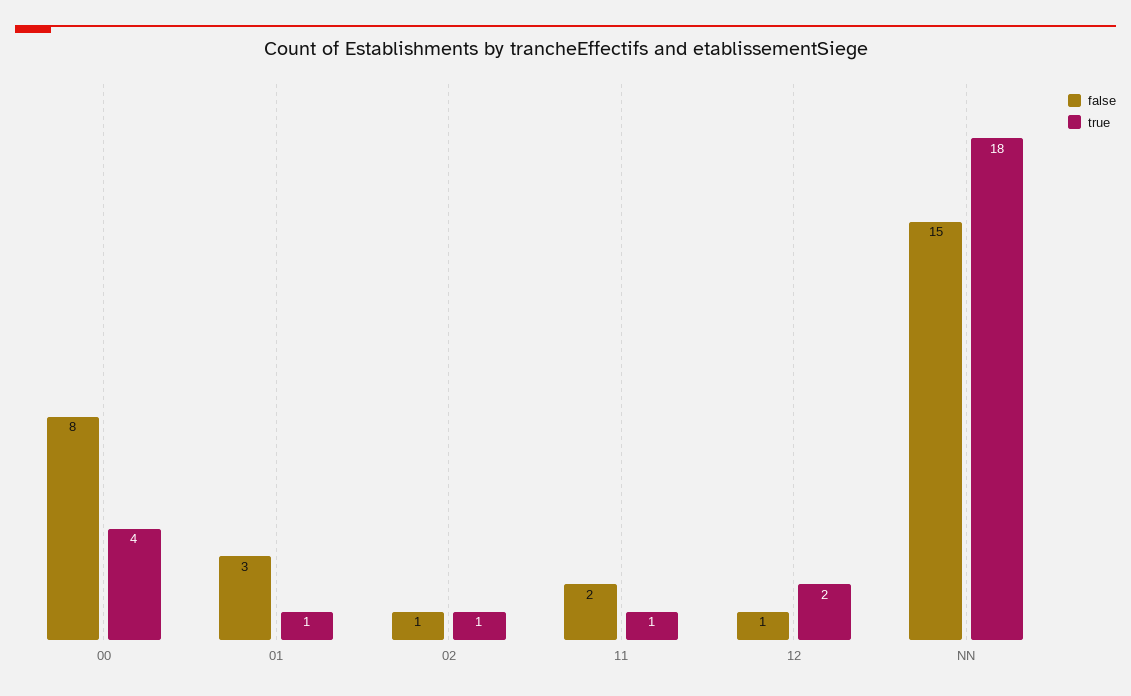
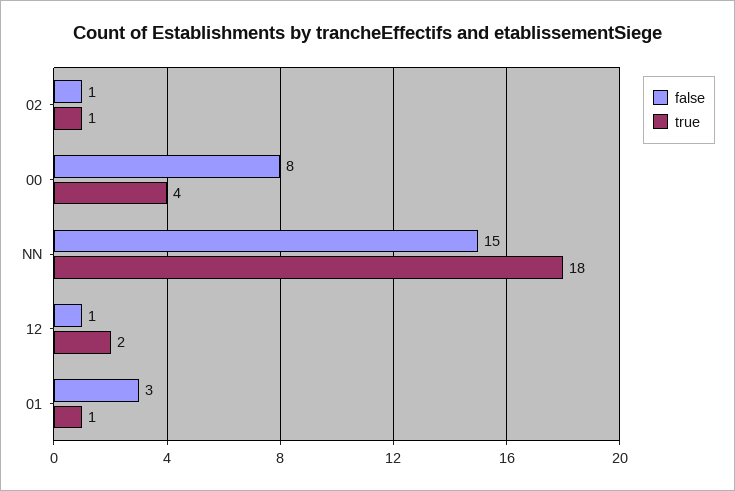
  {
    "false": {
      "00": 8,
      "01": 3,
      "02": 1,
-     "11": 2,
      "12": 1,
      "NN": 15
    },
    "true": {
      "00": 4,
      "01": 1,
      "02": 1,
-     "11": 1,
      "12": 2,
      "NN": 18
    }
  }

